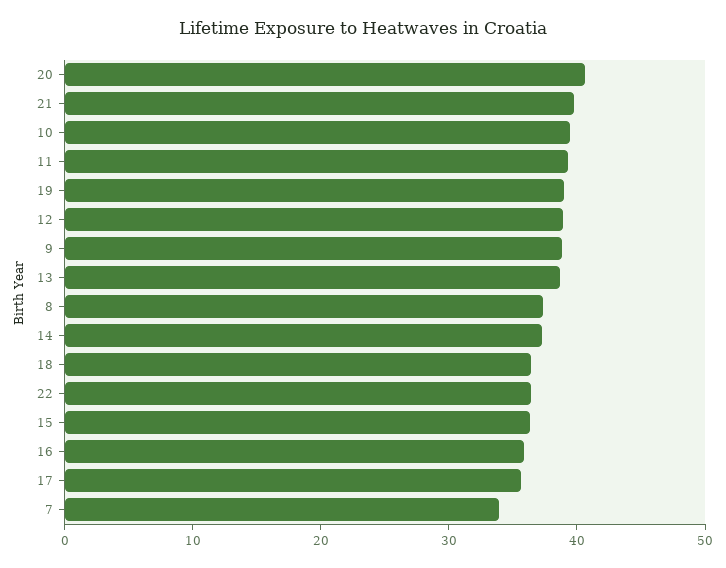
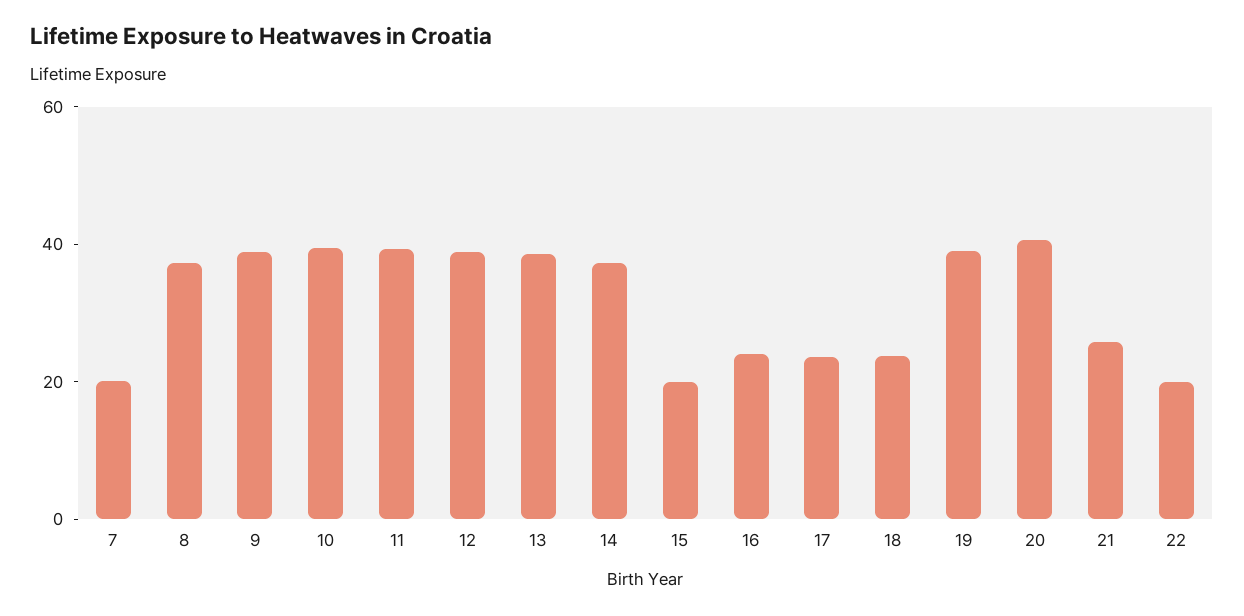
  {
    "20": 40,
-   "21": 40,
+   "21": 25,
    "10": 40,
    "11": 40,
    "19": 40,
    "12": 38,
    "9": 38,
    "13": 38,
    "8": 38,
    "14": 38,
-   "18": 36,
+   "18": 25,
-   "22": 36,
+   "22": 20,
-   "15": 36,
+   "15": 20,
-   "16": 36,
+   "16": 25,
-   "17": 36,
+   "17": 25,
-   "7": 34
+   "7": 20
  }

